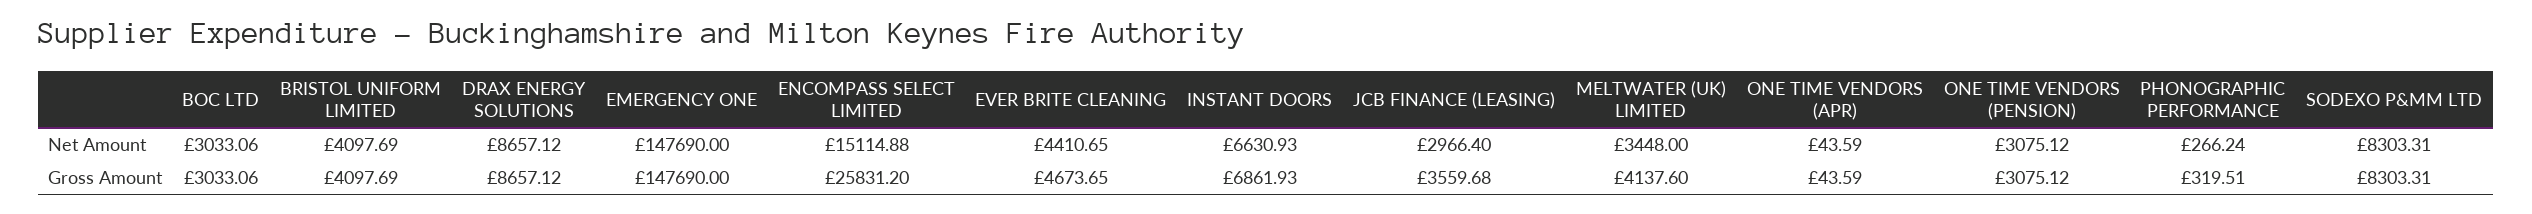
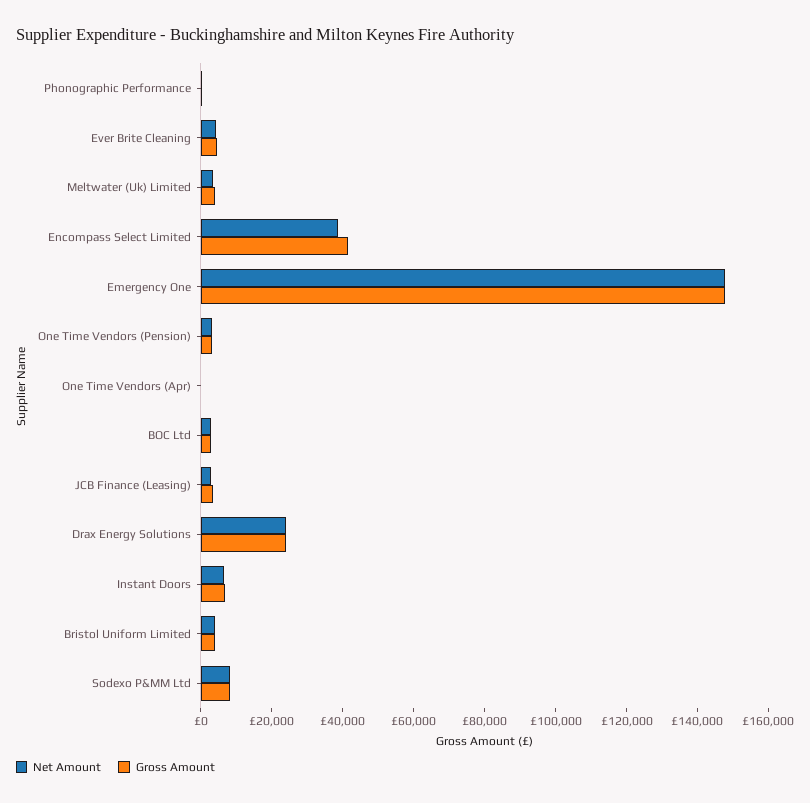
  {
    "Net Amount": {
      "BOC LTD": 3033.06,
      "BRISTOL UNIFORM LIMITED": 4097.69,
-     "DRAX ENERGY SOLUTIONS": 8657.12,
+     "DRAX ENERGY SOLUTIONS": 25000,
      "EMERGENCY ONE": 147690,
-     "ENCOMPASS SELECT LIMITED": 15114.88,
+     "ENCOMPASS SELECT LIMITED": 40000,
      "EVER BRITE CLEANING": 4410.65,
      "INSTANT DOORS": 6630.93,
      "JCB FINANCE (LEASING)": 2966.4,
      "MELTWATER (UK) LIMITED": 3448,
      "ONE TIME VENDORS (APR)": 43.59,
      "ONE TIME VENDORS (PENSION)": 3075.12,
      "PHONOGRAPHIC PERFORMANCE": 266.24,
      "SODEXO P&MM LTD": 8303.31
    },
    "Gross Amount": {
      "BOC LTD": 3033.06,
      "BRISTOL UNIFORM LIMITED": 4097.69,
-     "DRAX ENERGY SOLUTIONS": 8657.12,
+     "DRAX ENERGY SOLUTIONS": 25000,
      "EMERGENCY ONE": 147690,
-     "ENCOMPASS SELECT LIMITED": 25831.2,
+     "ENCOMPASS SELECT LIMITED": 40000,
      "EVER BRITE CLEANING": 4673.65,
      "INSTANT DOORS": 6861.93,
      "JCB FINANCE (LEASING)": 3559.68,
      "MELTWATER (UK) LIMITED": 4137.6,
      "ONE TIME VENDORS (APR)": 43.59,
      "ONE TIME VENDORS (PENSION)": 3075.12,
      "PHONOGRAPHIC PERFORMANCE": 319.51,
      "SODEXO P&MM LTD": 8303.31
    }
  }

